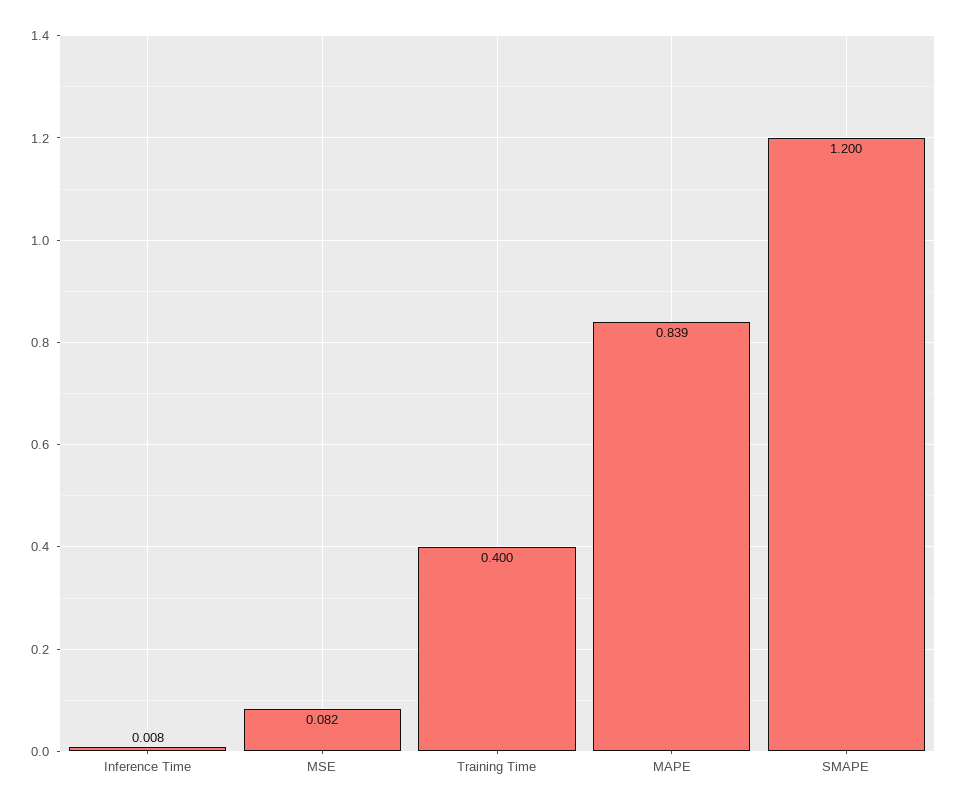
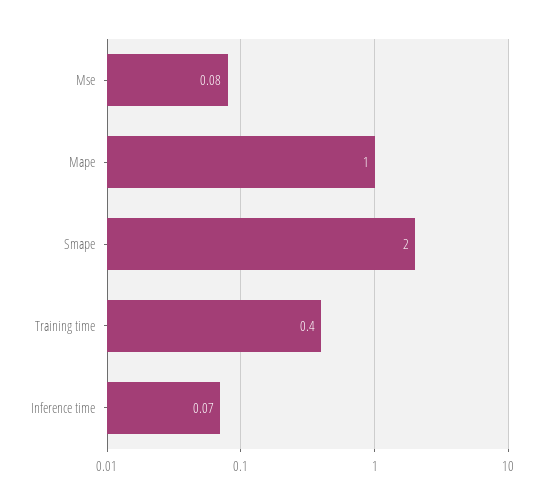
  {
-   "Inference Time": 0.008,
+   "Inference Time": 0.07,
    "MSE": 0.082,
    "Training Time": 0.4,
-   "MAPE": 0.839,
+   "MAPE": 1,
-   "SMAPE": 1.2
+   "SMAPE": 2
  }

